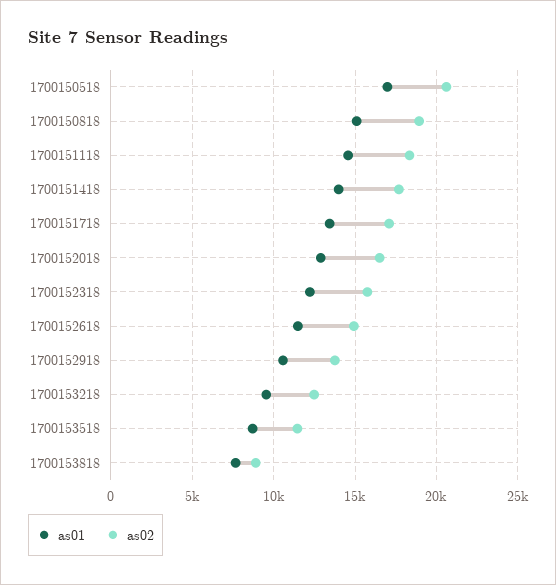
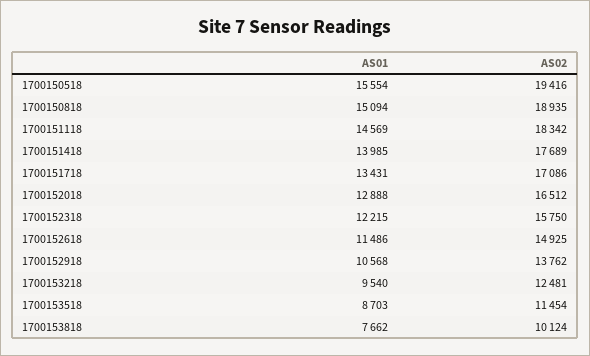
  {
    "as01": {
-     "1700150518": 17000,
+     "1700150518": 15554,
      "1700150818": 15094,
      "1700151118": 14569,
      "1700151418": 13985,
      "1700151718": 13431,
      "1700152018": 12888,
      "1700152318": 12215,
      "1700152618": 11486,
      "1700152918": 10568,
      "1700153218": 9540,
      "1700153518": 8703,
      "1700153818": 7662
    },
    "as02": {
-     "1700150518": 20500,
+     "1700150518": 19416,
      "1700150818": 18935,
      "1700151118": 18342,
      "1700151418": 17689,
      "1700151718": 17086,
      "1700152018": 16512,
      "1700152318": 15750,
      "1700152618": 14925,
      "1700152918": 13762,
      "1700153218": 12481,
      "1700153518": 11454,
-     "1700153818": 9000
+     "1700153818": 10124
    }
  }

